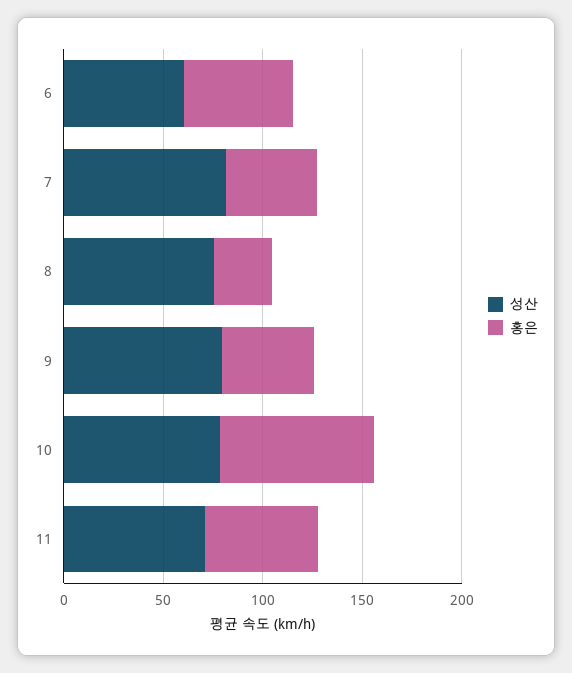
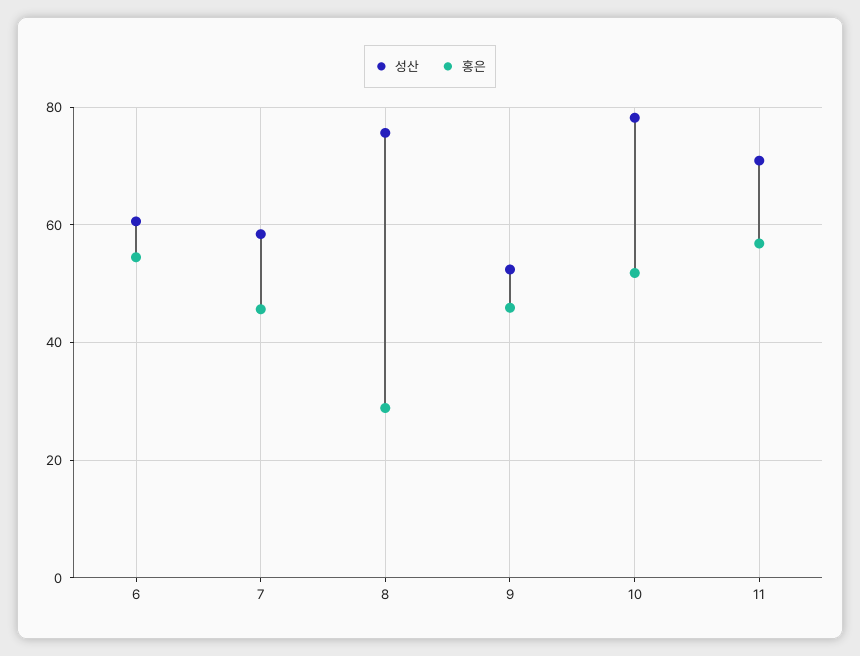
  {
    "성산": {
      "6": 60,
-     "7": 80,
+     "7": 58,
      "8": 76,
-     "9": 80,
+     "9": 52,
      "10": 78,
      "11": 70
    },
    "홍은": {
      "6": 54,
      "7": 46,
      "8": 28,
      "9": 46,
-     "10": 80,
+     "10": 52,
      "11": 56
    }
  }

